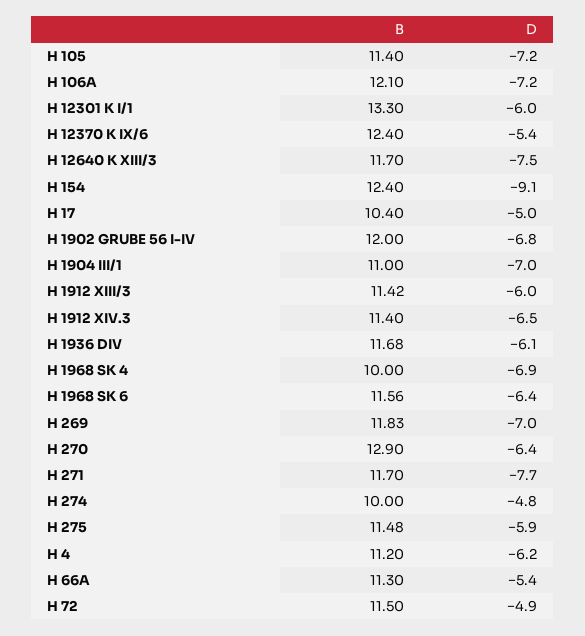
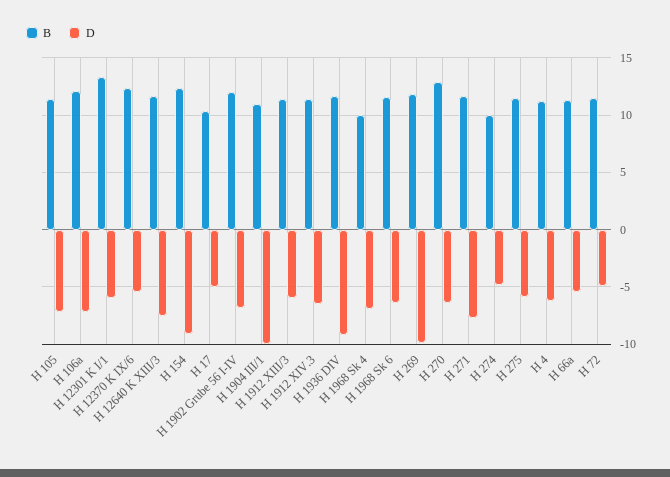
  {
    "B": {
      "H 105": 11.4,
      "H 106A": 12.1,
      "H 12301 K I/1": 13.3,
      "H 12370 K IX/6": 12.4,
      "H 12640 K XIII/3": 11.7,
      "H 154": 12.4,
      "H 17": 10.4,
      "H 1902 GRUBE 56 I-IV": 12,
      "H 1904 III/1": 11,
      "H 1912 XIII/3": 11.42,
      "H 1912 XIV.3": 11.4,
      "H 1936 DIV": 11.68,
      "H 1968 SK 4": 10,
      "H 1968 SK 6": 11.56,
      "H 269": 11.83,
      "H 270": 12.9,
      "H 271": 11.7,
      "H 274": 10,
      "H 275": 11.48,
      "H 4": 11.2,
      "H 66A": 11.3,
      "H 72": 11.5
    },
    "D": {
      "H 105": -7.2,
      "H 106A": -7.2,
      "H 12301 K I/1": -6,
      "H 12370 K IX/6": -5.4,
      "H 12640 K XIII/3": -7.5,
      "H 154": -9.1,
      "H 17": -5,
      "H 1902 GRUBE 56 I-IV": -6.8,
-     "H 1904 III/1": -7,
+     "H 1904 III/1": -10,
      "H 1912 XIII/3": -6,
      "H 1912 XIV.3": -6.5,
-     "H 1936 DIV": -6.1,
+     "H 1936 DIV": -9,
      "H 1968 SK 4": -6.9,
      "H 1968 SK 6": -6.4,
-     "H 269": -7,
+     "H 269": -10,
      "H 270": -6.4,
      "H 271": -7.7,
      "H 274": -4.8,
      "H 275": -5.9,
      "H 4": -6.2,
      "H 66A": -5.4,
      "H 72": -4.9
    }
  }

